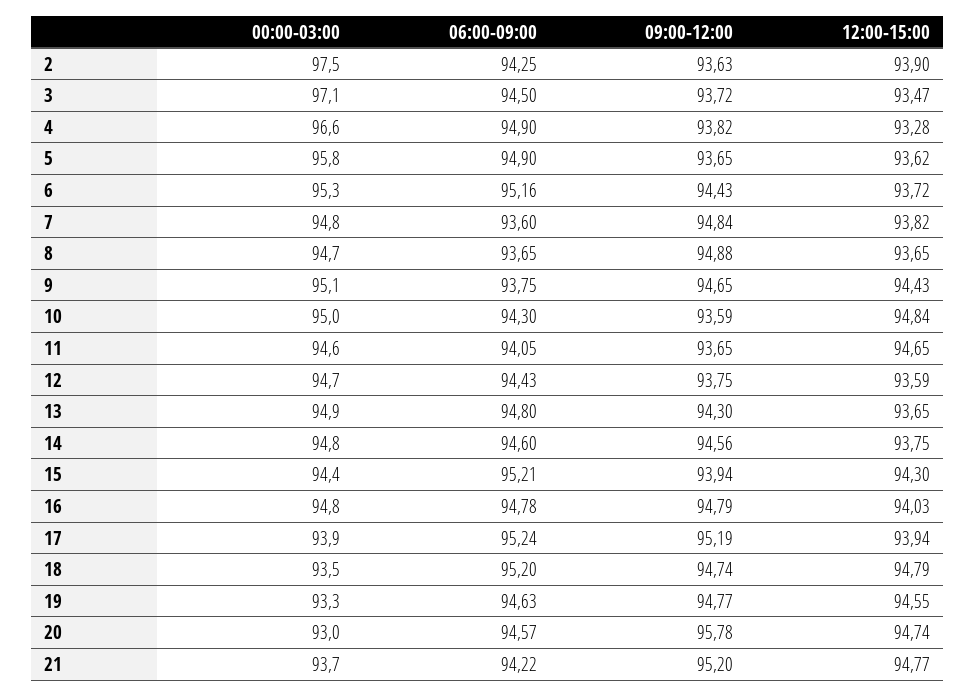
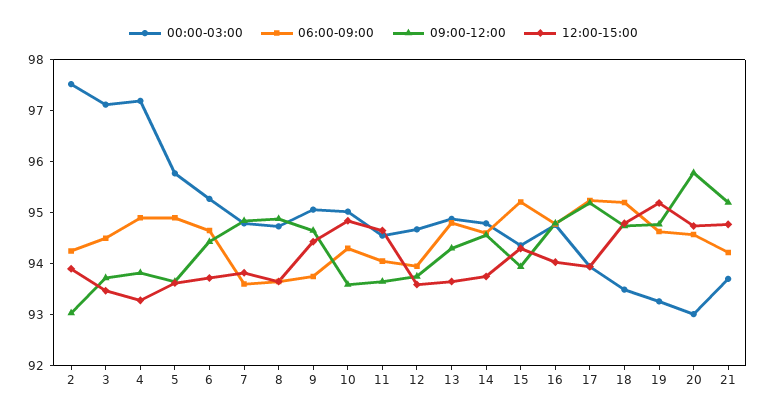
  {
    "00:00-03:00": {
      "2": 97.5,
      "3": 97.1,
-     "4": 96.6,
+     "4": 97.2,
      "5": 95.8,
      "6": 95.3,
      "7": 94.8,
      "8": 94.7,
      "9": 95.1,
      "10": 95,
      "11": 94.6,
      "12": 94.7,
      "13": 94.9,
      "14": 94.8,
      "15": 94.4,
      "16": 94.8,
      "17": 93.9,
      "18": 93.5,
      "19": 93.3,
      "20": 93,
      "21": 93.7
    },
    "06:00-09:00": {
      "2": 94.25,
      "3": 94.5,
      "4": 94.9,
      "5": 94.9,
-     "6": 95.16,
+     "6": 94.6,
      "7": 93.6,
      "8": 93.65,
      "9": 93.75,
      "10": 94.3,
      "11": 94.05,
-     "12": 94.43,
+     "12": 94,
      "13": 94.8,
      "14": 94.6,
      "15": 95.21,
      "16": 94.78,
      "17": 95.24,
      "18": 95.2,
      "19": 94.63,
      "20": 94.57,
      "21": 94.22
    },
    "09:00-12:00": {
-     "2": 93.63,
+     "2": 93,
      "3": 93.72,
      "4": 93.82,
      "5": 93.65,
      "6": 94.43,
      "7": 94.84,
      "8": 94.88,
      "9": 94.65,
      "10": 93.59,
      "11": 93.65,
      "12": 93.75,
      "13": 94.3,
      "14": 94.56,
      "15": 93.94,
      "16": 94.79,
      "17": 95.19,
      "18": 94.74,
      "19": 94.77,
      "20": 95.78,
      "21": 95.2
    },
    "12:00-15:00": {
      "2": 93.9,
      "3": 93.47,
      "4": 93.28,
      "5": 93.62,
      "6": 93.72,
      "7": 93.82,
      "8": 93.65,
      "9": 94.43,
      "10": 94.84,
      "11": 94.65,
      "12": 93.59,
      "13": 93.65,
      "14": 93.75,
      "15": 94.3,
      "16": 94.03,
      "17": 93.94,
      "18": 94.79,
-     "19": 94.55,
+     "19": 95.2,
      "20": 94.74,
      "21": 94.77
    }
  }

